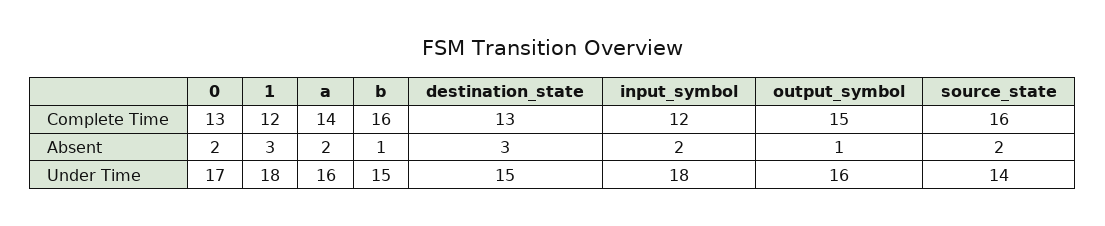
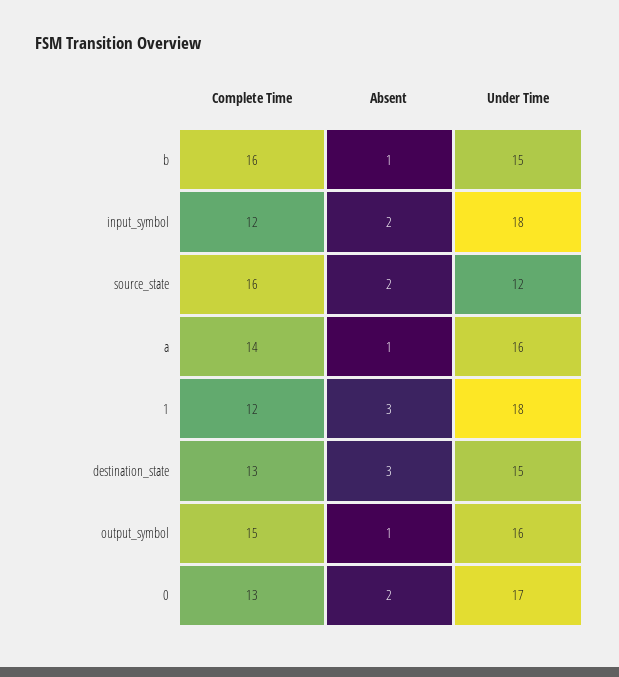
  {
    "0": {
      "Complete Time": 13,
      "Absent": 2,
      "Under Time": 17
    },
    "1": {
      "Complete Time": 12,
      "Absent": 3,
      "Under Time": 18
    },
    "a": {
      "Complete Time": 14,
-     "Absent": 2,
+     "Absent": 1,
      "Under Time": 16
    },
    "b": {
      "Complete Time": 16,
      "Absent": 1,
      "Under Time": 15
    },
    "destination_state": {
      "Complete Time": 13,
      "Absent": 3,
      "Under Time": 15
    },
    "input_symbol": {
      "Complete Time": 12,
      "Absent": 2,
      "Under Time": 18
    },
    "output_symbol": {
      "Complete Time": 15,
      "Absent": 1,
      "Under Time": 16
    },
    "source_state": {
      "Complete Time": 16,
      "Absent": 2,
-     "Under Time": 14
+     "Under Time": 12
    }
  }

